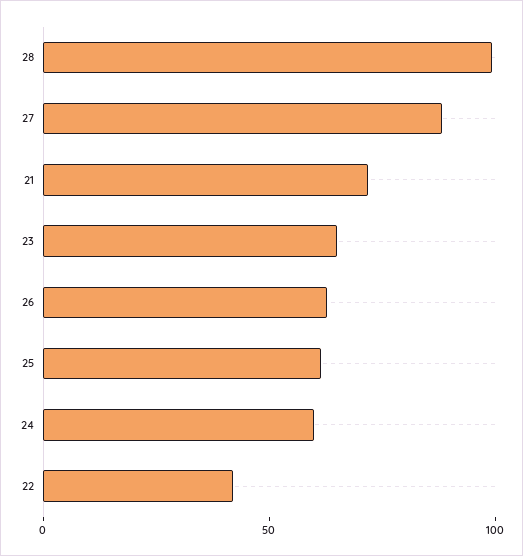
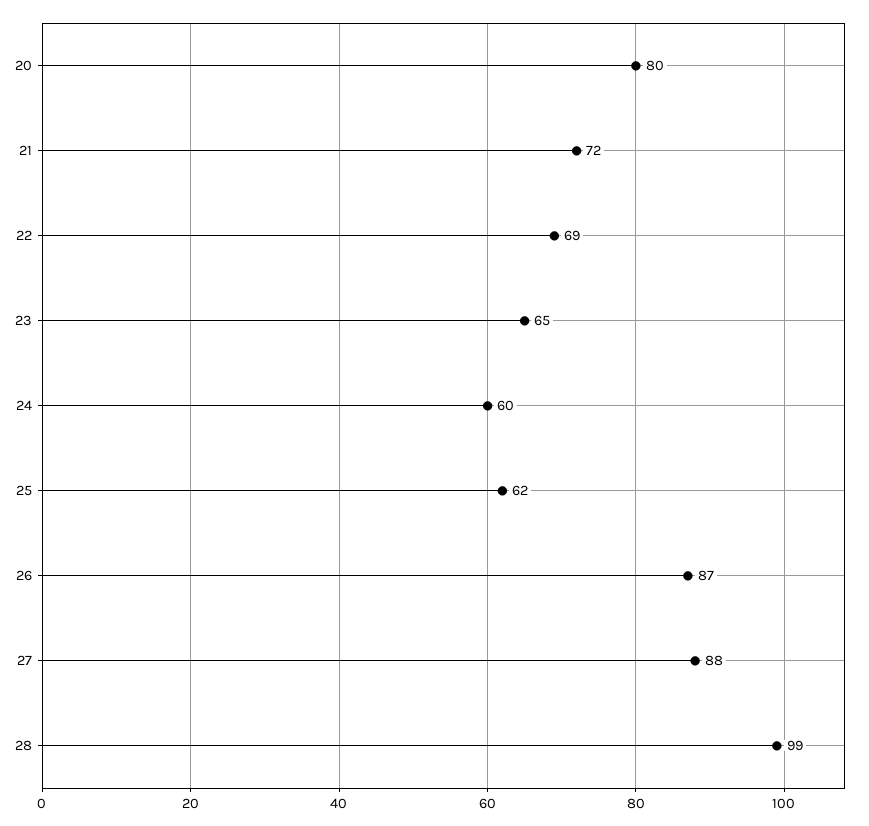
  {
    "28": 99,
    "27": 88,
    "21": 72,
    "23": 65,
-   "26": 60,
+   "26": 87,
    "25": 62,
    "24": 60,
-   "22": 40
+   "22": 69,
+   "20": 80
  }

